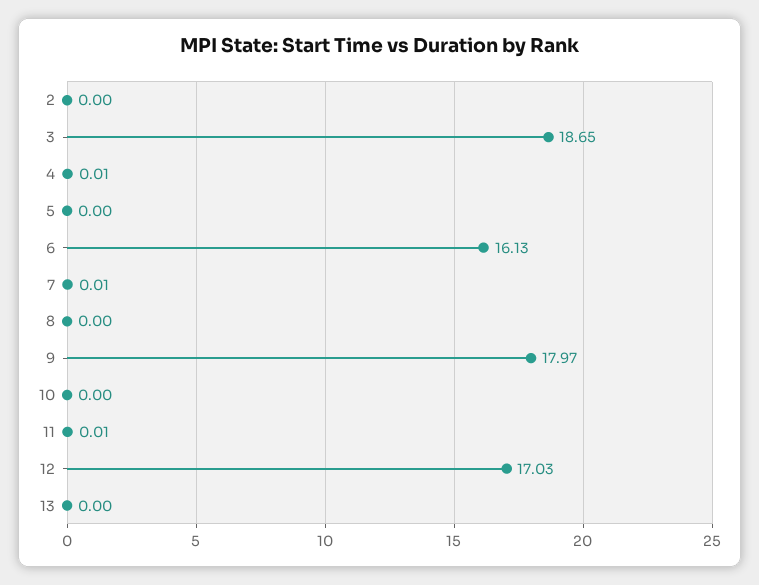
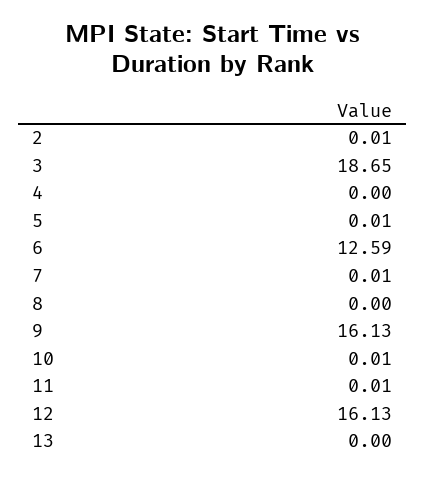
  {
-   "2": 0,
+   "2": 0.01,
    "3": 18.65,
-   "4": 0.01,
+   "4": 0,
-   "5": 0,
+   "5": 0.01,
-   "6": 16.13,
+   "6": 12.59,
    "7": 0.01,
    "8": 0,
-   "9": 17.97,
+   "9": 16.13,
-   "10": 0,
+   "10": 0.01,
    "11": 0.01,
-   "12": 17.03,
+   "12": 16.13,
    "13": 0
  }

